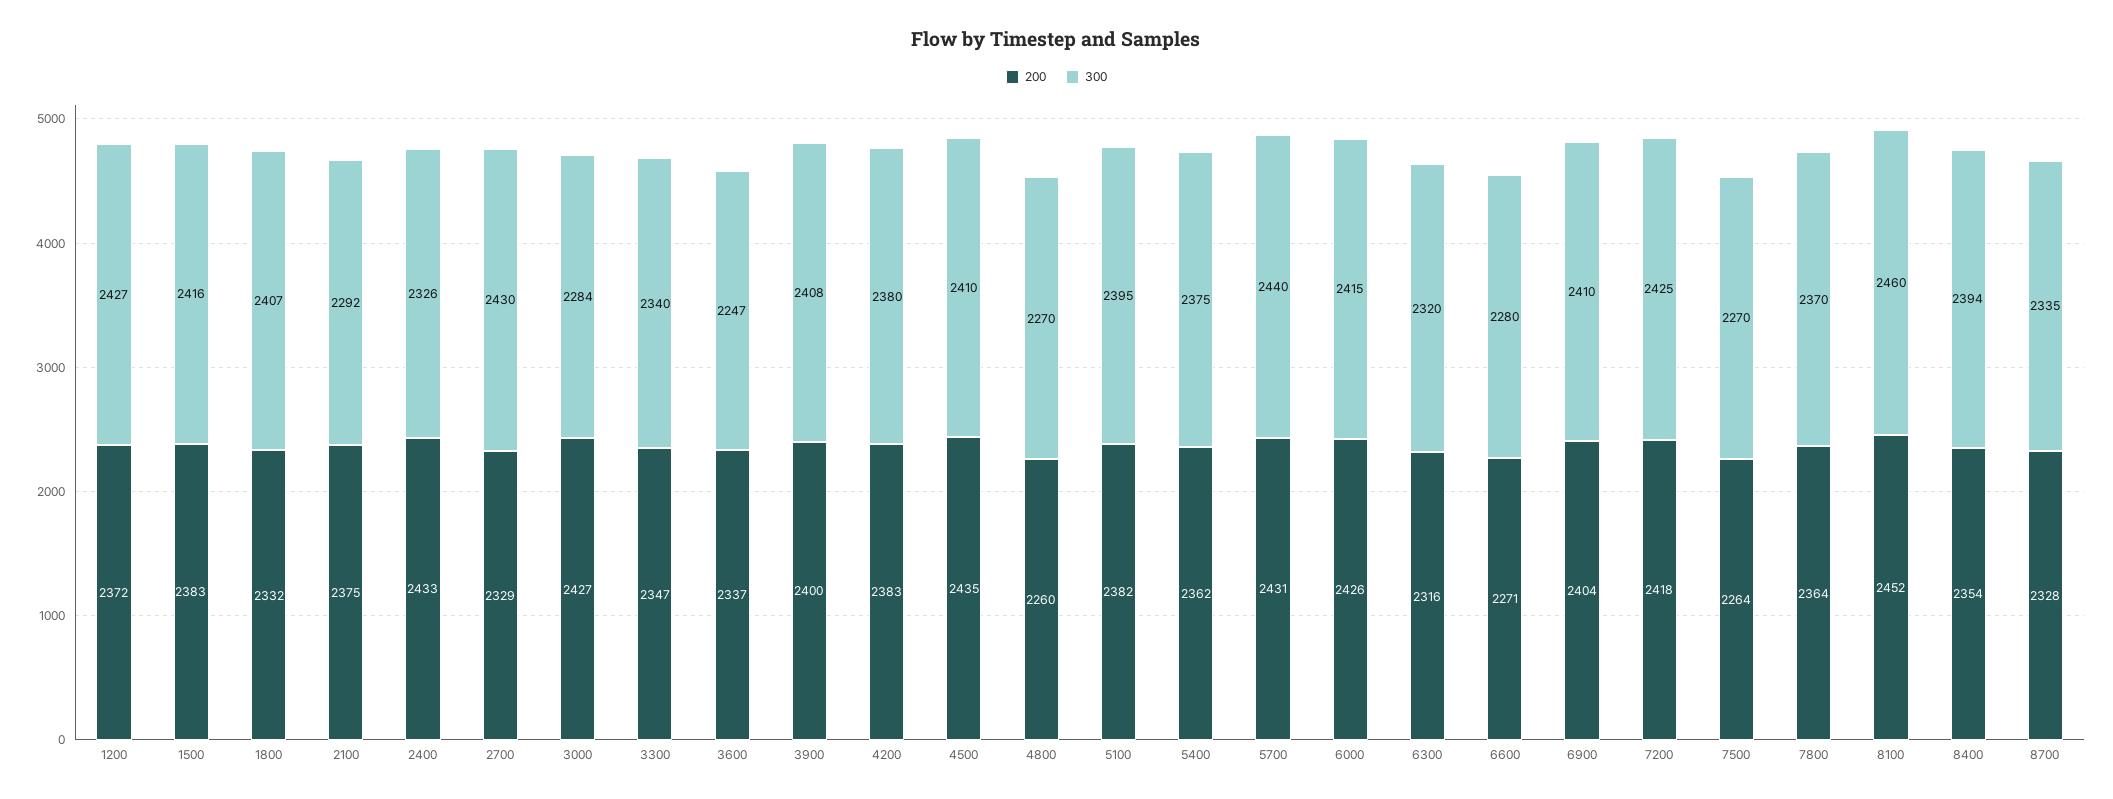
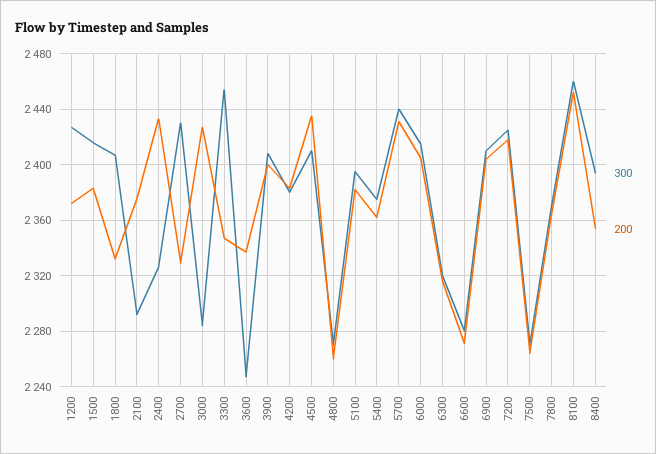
  {
    "200": {
      "1200": 2372,
      "1500": 2383,
      "1800": 2332,
      "2100": 2375,
      "2400": 2433,
      "2700": 2329,
      "3000": 2427,
      "3300": 2347,
      "3600": 2337,
      "3900": 2400,
      "4200": 2383,
      "4500": 2435,
      "4800": 2260,
      "5100": 2382,
      "5400": 2362,
      "5700": 2431,
-     "6000": 2426,
+     "6000": 2405,
      "6300": 2316,
      "6600": 2271,
      "6900": 2404,
      "7200": 2418,
      "7500": 2264,
      "7800": 2364,
      "8100": 2452,
-     "8400": 2354,
+     "8400": 2354
-     "8700": 2328
    },
    "300": {
      "1200": 2427,
      "1500": 2416,
      "1800": 2407,
      "2100": 2292,
      "2400": 2326,
      "2700": 2430,
      "3000": 2284,
-     "3300": 2340,
+     "3300": 2455,
      "3600": 2247,
      "3900": 2408,
      "4200": 2380,
      "4500": 2410,
      "4800": 2270,
      "5100": 2395,
      "5400": 2375,
      "5700": 2440,
      "6000": 2415,
      "6300": 2320,
      "6600": 2280,
      "6900": 2410,
      "7200": 2425,
      "7500": 2270,
      "7800": 2370,
      "8100": 2460,
-     "8400": 2394,
+     "8400": 2394
-     "8700": 2335
    }
  }

